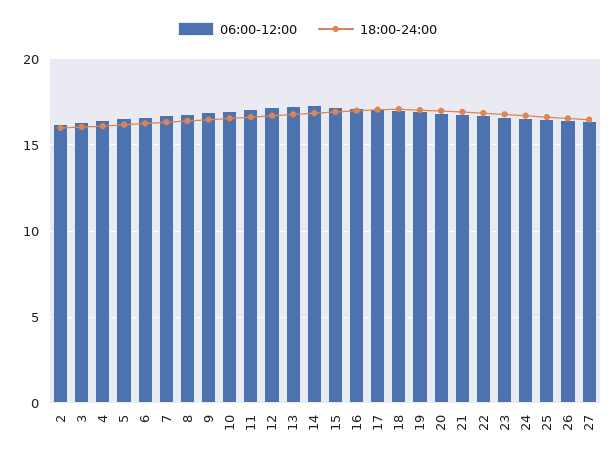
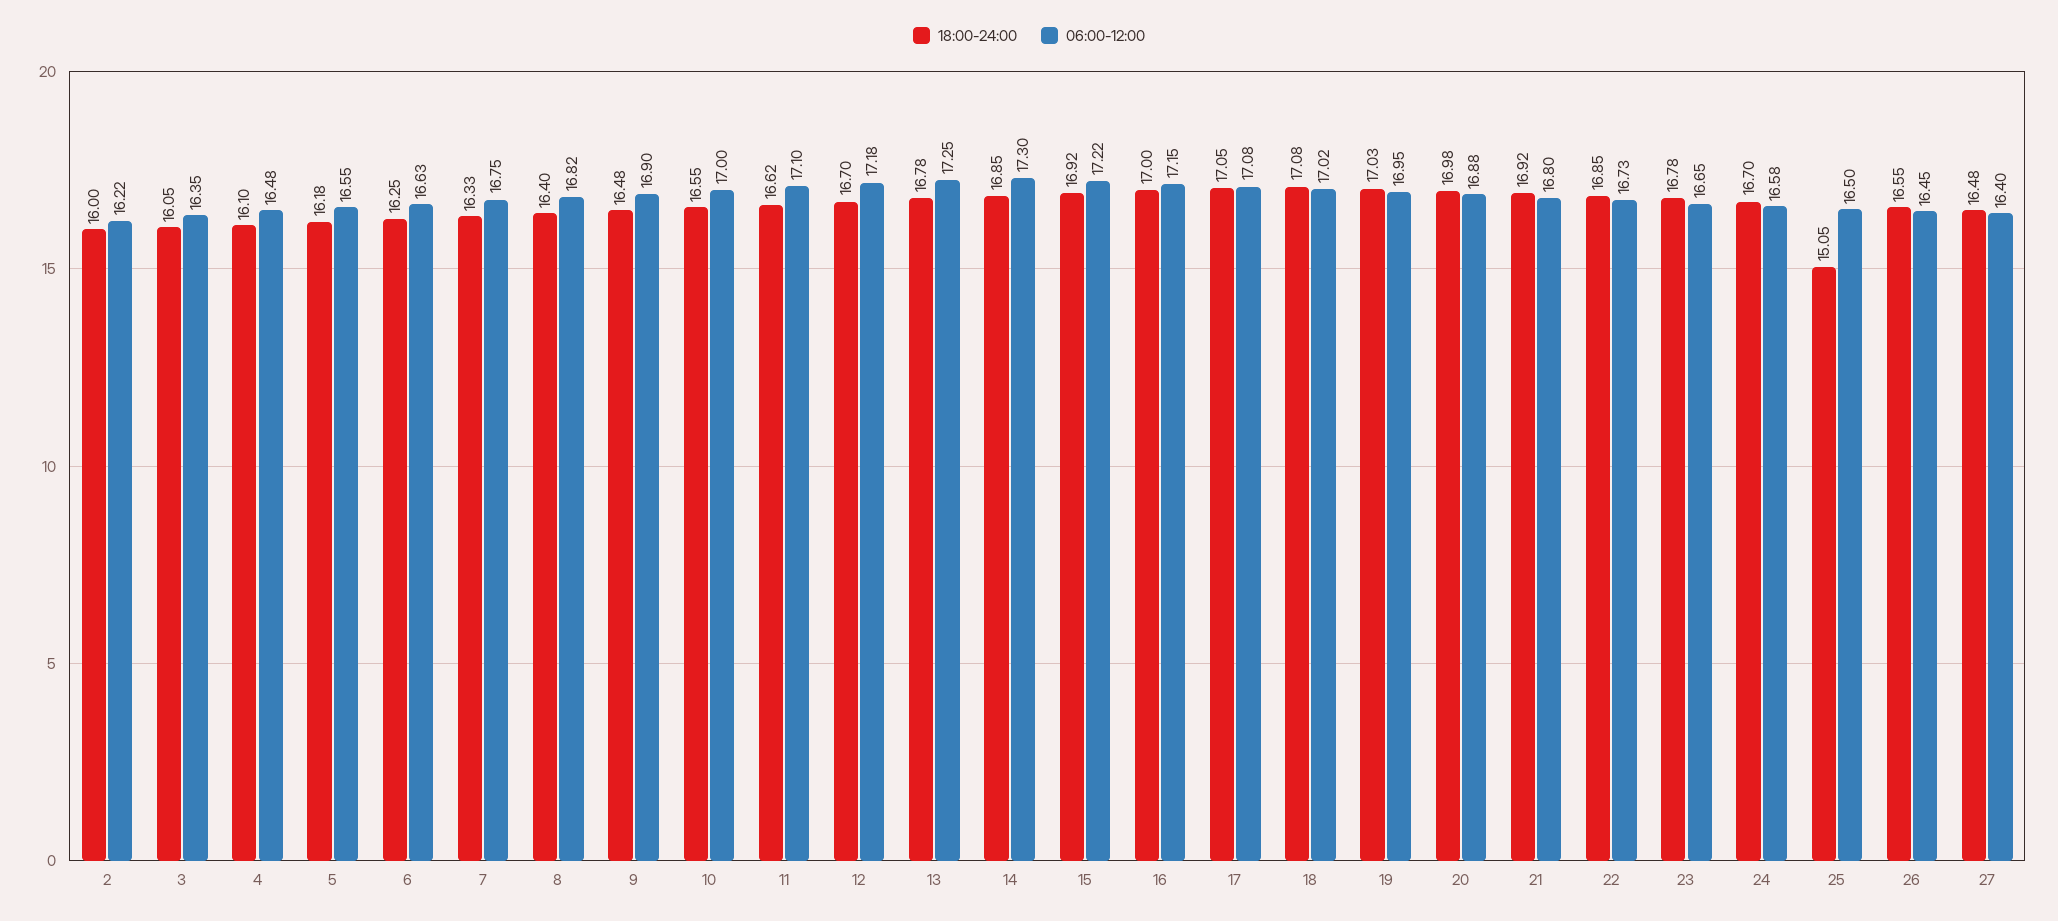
  {
    "06:00-12:00": {
      "2": 16.22,
      "3": 16.35,
      "4": 16.48,
      "5": 16.55,
      "6": 16.63,
      "7": 16.75,
      "8": 16.82,
      "9": 16.9,
      "10": 17,
      "11": 17.1,
      "12": 17.18,
      "13": 17.25,
      "14": 17.3,
      "15": 17.22,
      "16": 17.15,
      "17": 17.08,
      "18": 17.02,
      "19": 16.95,
      "20": 16.88,
      "21": 16.8,
      "22": 16.73,
      "23": 16.65,
      "24": 16.58,
      "25": 16.5,
      "26": 16.45,
      "27": 16.4
    },
    "18:00-24:00": {
      "2": 16,
      "3": 16.05,
      "4": 16.1,
      "5": 16.18,
      "6": 16.25,
      "7": 16.33,
      "8": 16.4,
      "9": 16.48,
      "10": 16.55,
      "11": 16.62,
      "12": 16.7,
      "13": 16.78,
      "14": 16.85,
      "15": 16.92,
      "16": 17,
      "17": 17.05,
      "18": 17.08,
      "19": 17.03,
      "20": 16.98,
      "21": 16.92,
      "22": 16.85,
      "23": 16.78,
      "24": 16.7,
-     "25": 16.5,
+     "25": 15.05,
      "26": 16.55,
      "27": 16.48
    }
  }

